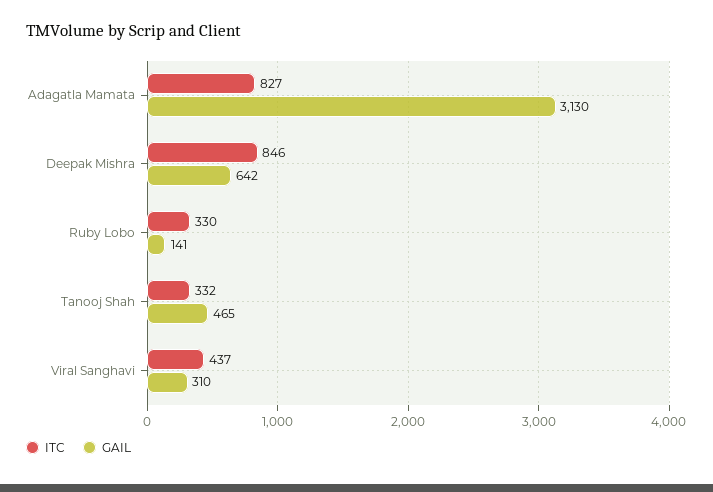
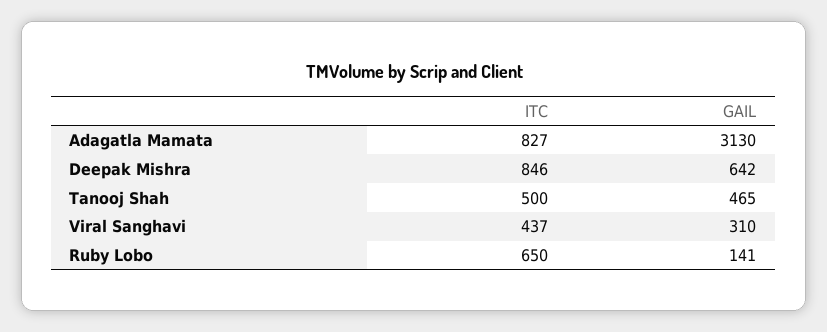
  {
    "ITC": {
      "Adagatla Mamata": 827,
      "Deepak Mishra": 846,
-     "Ruby Lobo": 330,
+     "Ruby Lobo": 650,
-     "Tanooj Shah": 332,
+     "Tanooj Shah": 500,
      "Viral Sanghavi": 437
    },
    "GAIL": {
      "Adagatla Mamata": 3130,
      "Deepak Mishra": 642,
      "Ruby Lobo": 141,
      "Tanooj Shah": 465,
      "Viral Sanghavi": 310
    }
  }

